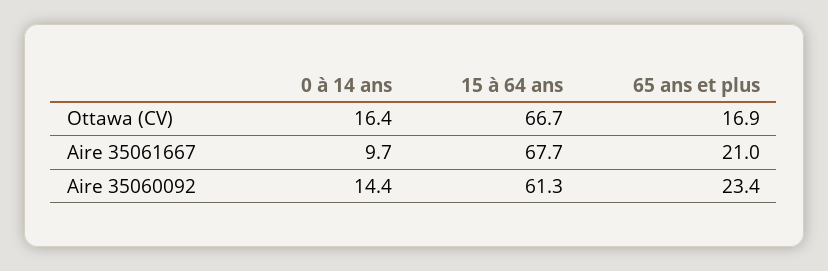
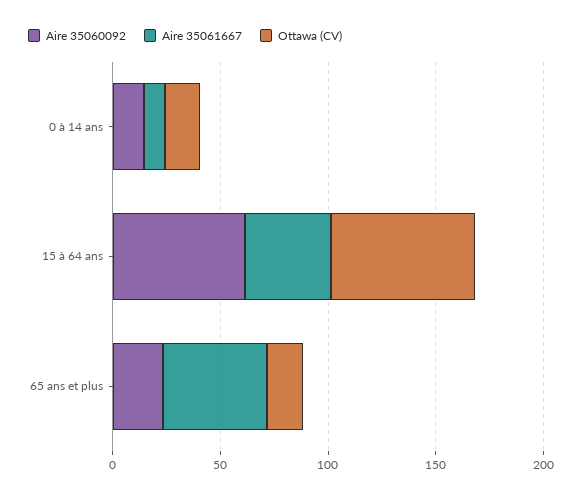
  {
    "Ottawa (CV)": {
      "0 à 14 ans": 16.4,
      "15 à 64 ans": 66.7,
      "65 ans et plus": 16.9
    },
    "Aire 35061667": {
      "0 à 14 ans": 9.7,
-     "15 à 64 ans": 67.7,
+     "15 à 64 ans": 40,
-     "65 ans et plus": 21
+     "65 ans et plus": 50
    },
    "Aire 35060092": {
      "0 à 14 ans": 14.4,
      "15 à 64 ans": 61.3,
      "65 ans et plus": 23.4
    }
  }

